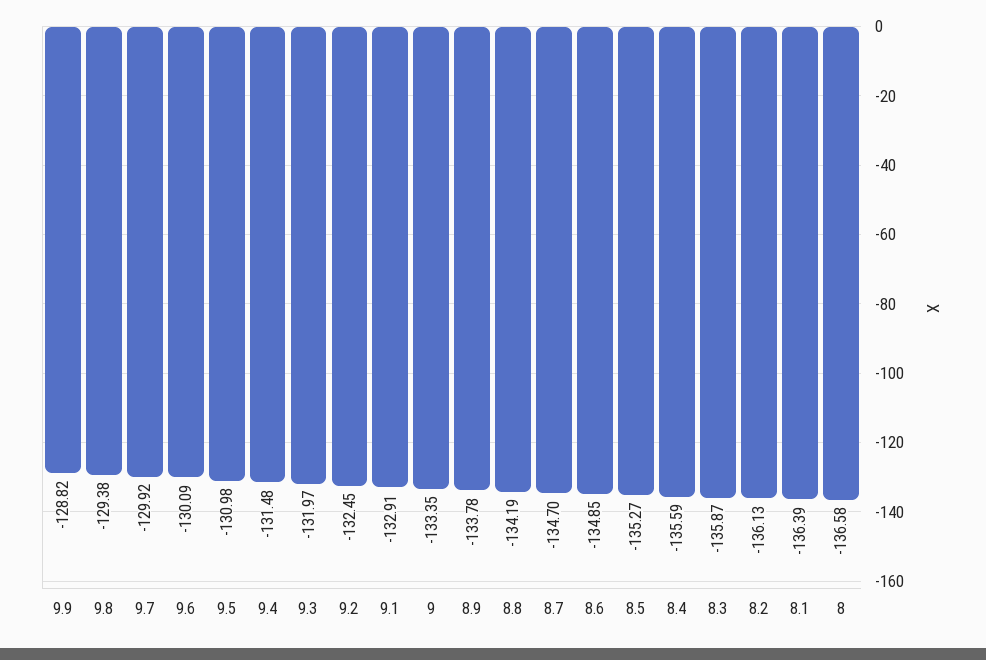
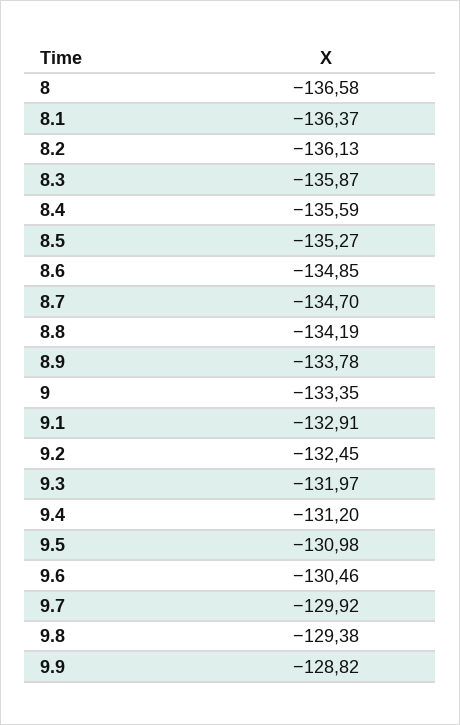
  {
    "9.9": -128.82,
    "9.8": -129.38,
    "9.7": -129.92,
-   "9.6": -130.09,
+   "9.6": -130.46,
    "9.5": -130.98,
-   "9.4": -131.48,
+   "9.4": -131.2,
    "9.3": -131.97,
    "9.2": -132.45,
    "9.1": -132.91,
    "9": -133.35,
    "8.9": -133.78,
    "8.8": -134.19,
    "8.7": -134.7,
    "8.6": -134.85,
    "8.5": -135.27,
    "8.4": -135.59,
    "8.3": -135.87,
    "8.2": -136.13,
-   "8.1": -136.39,
+   "8.1": -136.37,
    "8": -136.58
  }

